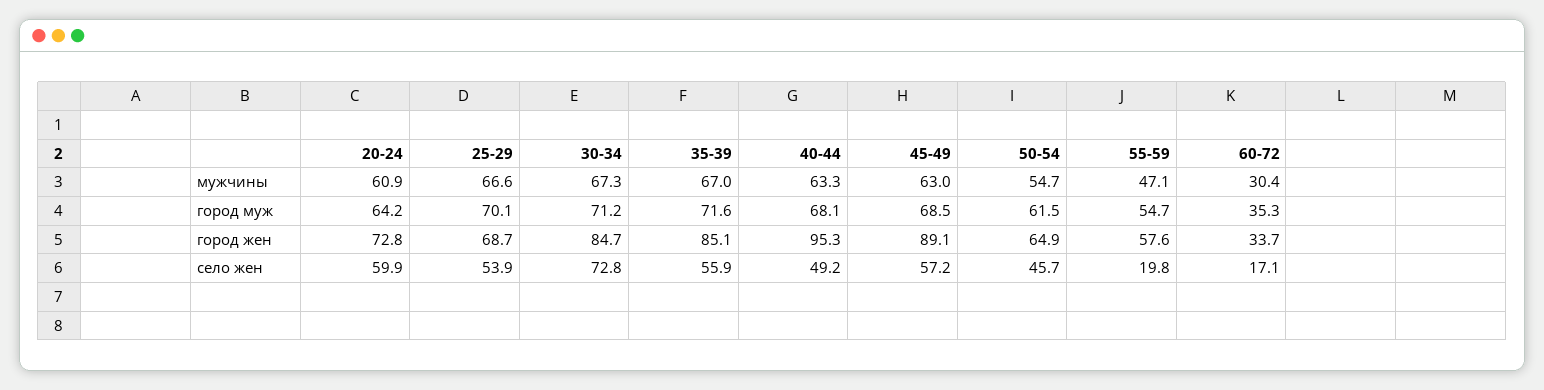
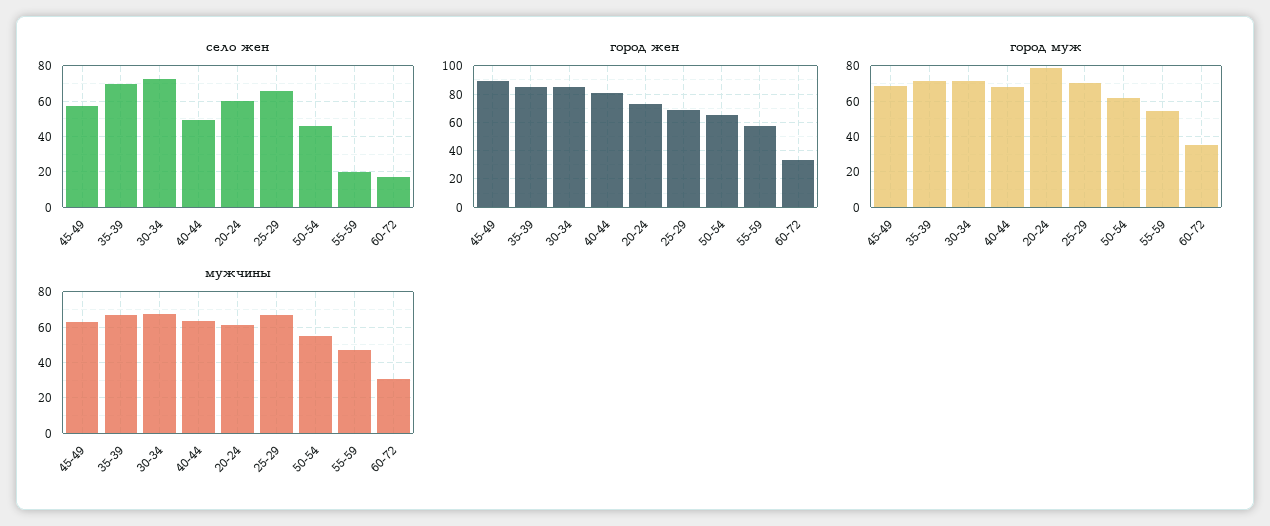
  {
    "мужчины": {
      "20-24": 60.9,
      "25-29": 66.6,
      "30-34": 67.3,
      "35-39": 67,
      "40-44": 63.3,
      "45-49": 63,
      "50-54": 54.7,
      "55-59": 47.1,
      "60-72": 30.4
    },
    "город муж": {
-     "20-24": 64.2,
+     "20-24": 80,
      "25-29": 70.1,
      "30-34": 71.2,
      "35-39": 71.6,
      "40-44": 68.1,
      "45-49": 68.5,
      "50-54": 61.5,
      "55-59": 54.7,
      "60-72": 35.3
    },
    "город жен": {
      "20-24": 72.8,
      "25-29": 68.7,
      "30-34": 84.7,
      "35-39": 85.1,
-     "40-44": 95.3,
+     "40-44": 80,
      "45-49": 89.1,
      "50-54": 64.9,
      "55-59": 57.6,
      "60-72": 33.7
    },
    "село жен": {
      "20-24": 59.9,
-     "25-29": 53.9,
+     "25-29": 65,
      "30-34": 72.8,
-     "35-39": 55.9,
+     "35-39": 70,
      "40-44": 49.2,
      "45-49": 57.2,
      "50-54": 45.7,
      "55-59": 19.8,
      "60-72": 17.1
    }
  }

